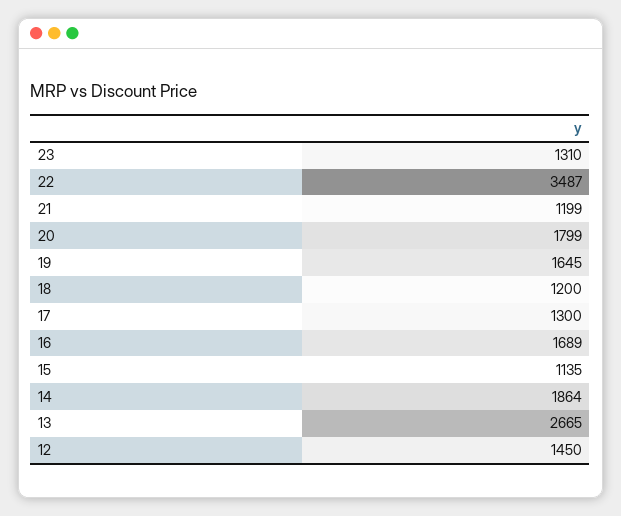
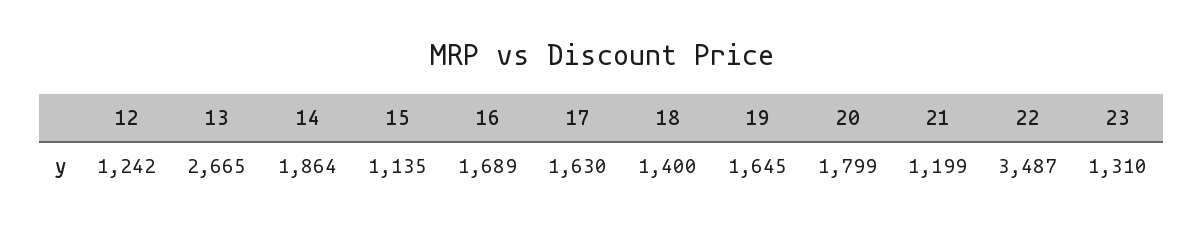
  {
    "23": 1310,
    "22": 3487,
    "21": 1199,
    "20": 1799,
    "19": 1645,
-   "18": 1200,
+   "18": 1400,
-   "17": 1300,
+   "17": 1630,
    "16": 1689,
    "15": 1135,
    "14": 1864,
    "13": 2665,
-   "12": 1450
+   "12": 1242
  }

